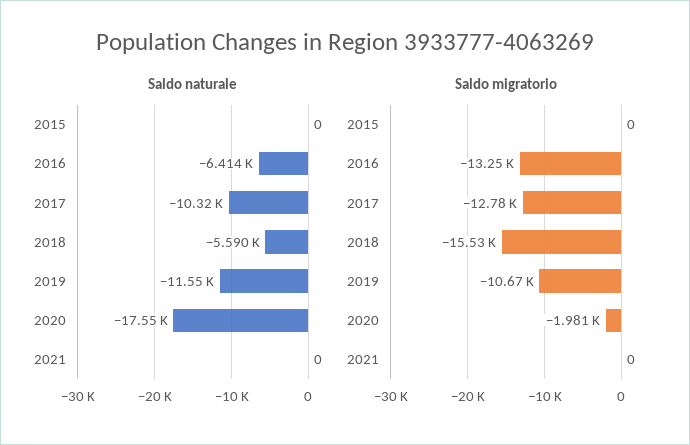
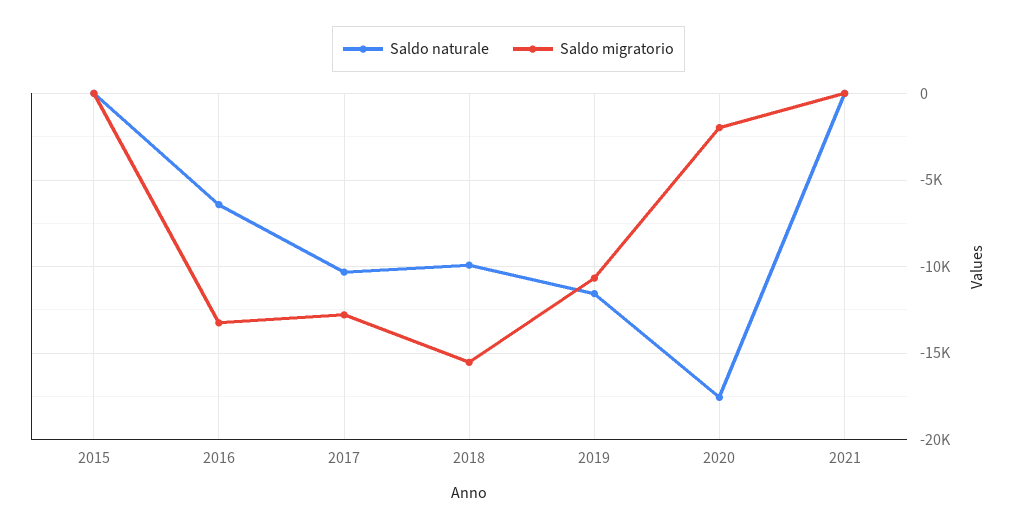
  {
    "Saldo naturale": {
      "2015": 0,
      "2016": -6414,
      "2017": -10320,
-     "2018": -5590,
+     "2018": -10000,
      "2019": -11550,
      "2020": -17550,
      "2021": 0
    },
    "Saldo migratorio": {
      "2015": 0,
      "2016": -13250,
      "2017": -12780,
      "2018": -15530,
      "2019": -10670,
      "2020": -1981,
      "2021": 0
    }
  }

